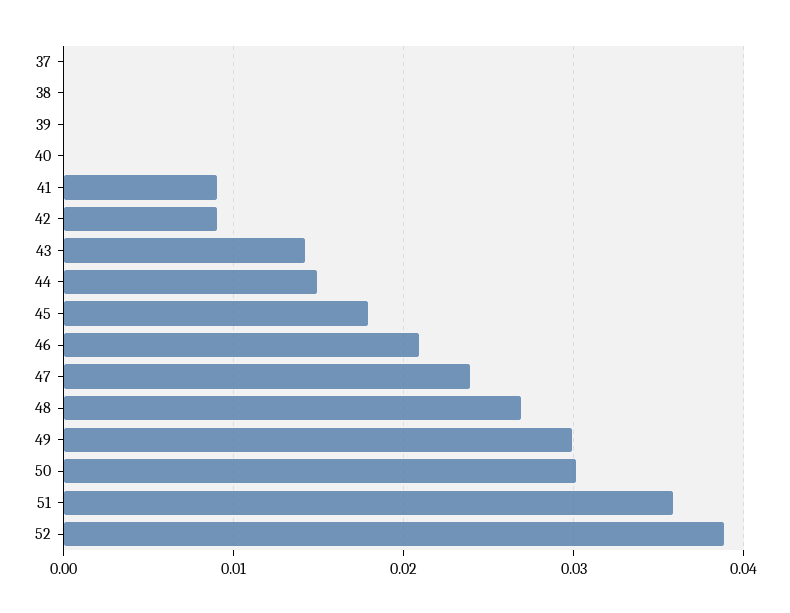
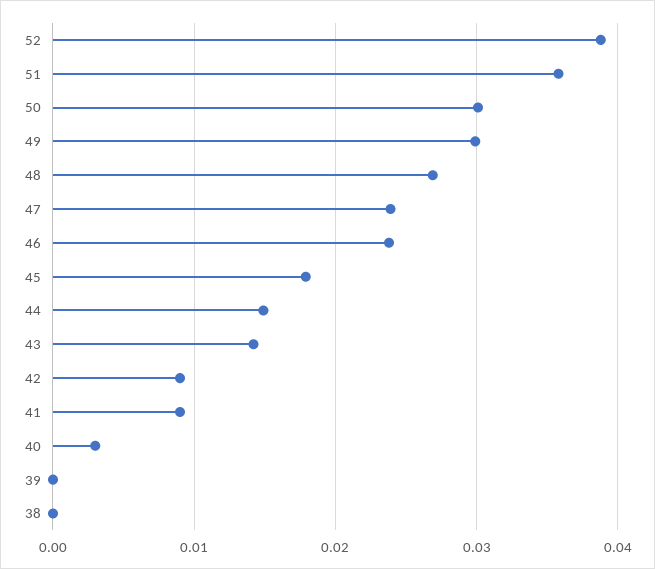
  {
-   "37": 0,
    "38": 0,
    "39": 0,
-   "40": 0,
+   "40": 0.003,
    "41": 0.009,
    "42": 0.009,
    "43": 0.014,
    "44": 0.015,
    "45": 0.018,
-   "46": 0.021,
+   "46": 0.024,
    "47": 0.024,
    "48": 0.027,
    "49": 0.03,
    "50": 0.03,
    "51": 0.036,
    "52": 0.039
  }

